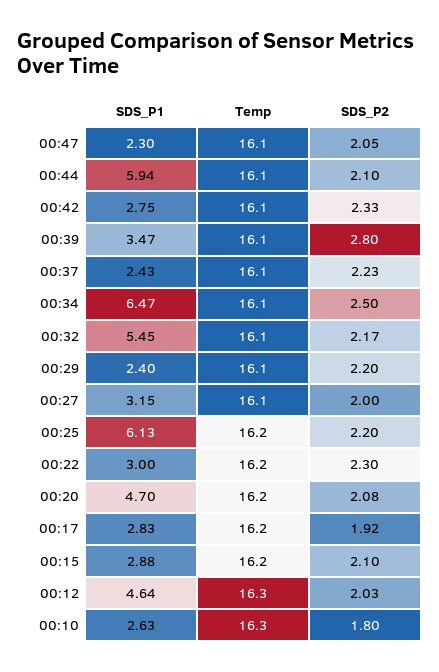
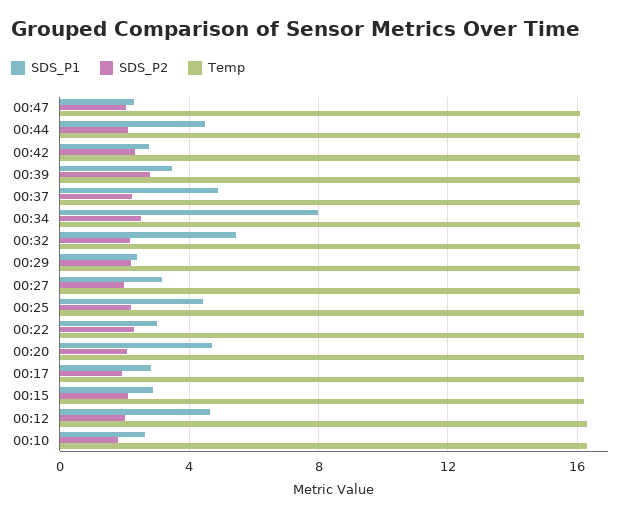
  {
    "SDS_P1": {
      "00:47": 2.3,
-     "00:44": 5.94,
+     "00:44": 4.5,
      "00:42": 2.75,
      "00:39": 3.47,
-     "00:37": 2.43,
+     "00:37": 5,
-     "00:34": 6.47,
+     "00:34": 8,
      "00:32": 5.45,
      "00:29": 2.4,
      "00:27": 3.15,
-     "00:25": 6.13,
+     "00:25": 4.5,
      "00:22": 3,
      "00:20": 4.7,
      "00:17": 2.83,
      "00:15": 2.88,
      "00:12": 4.64,
      "00:10": 2.63
    },
    "Temp": {
      "00:47": 16.1,
      "00:44": 16.1,
      "00:42": 16.1,
      "00:39": 16.1,
      "00:37": 16.1,
      "00:34": 16.1,
      "00:32": 16.1,
      "00:29": 16.1,
      "00:27": 16.1,
      "00:25": 16.2,
      "00:22": 16.2,
      "00:20": 16.2,
      "00:17": 16.2,
      "00:15": 16.2,
      "00:12": 16.3,
      "00:10": 16.3
    },
    "SDS_P2": {
      "00:47": 2.05,
      "00:44": 2.1,
      "00:42": 2.33,
      "00:39": 2.8,
      "00:37": 2.23,
      "00:34": 2.5,
      "00:32": 2.17,
      "00:29": 2.2,
      "00:27": 2,
      "00:25": 2.2,
      "00:22": 2.3,
      "00:20": 2.08,
      "00:17": 1.92,
      "00:15": 2.1,
      "00:12": 2.03,
      "00:10": 1.8
    }
  }

